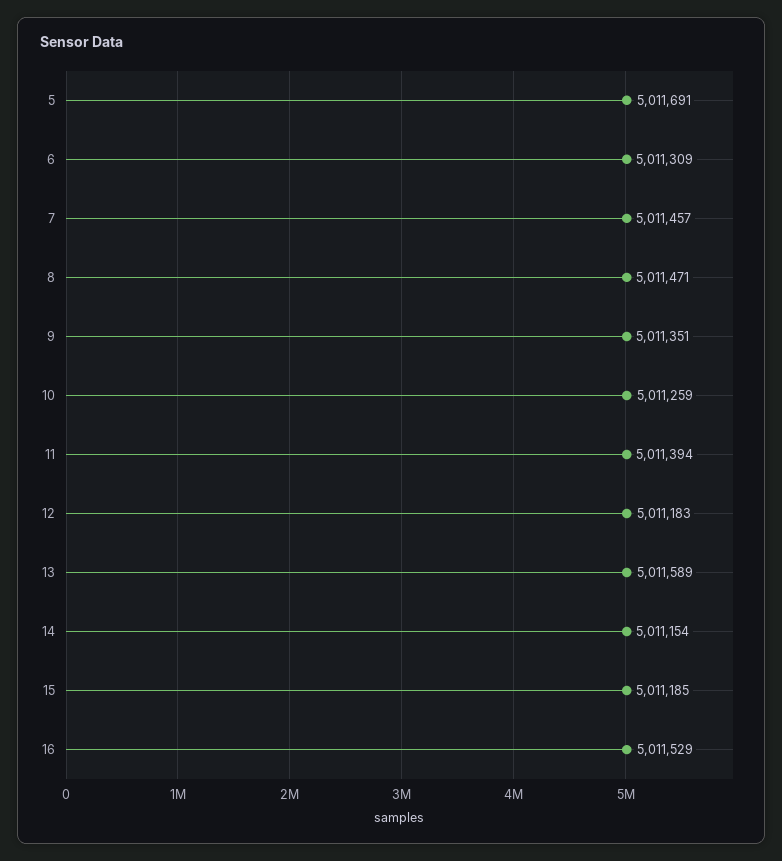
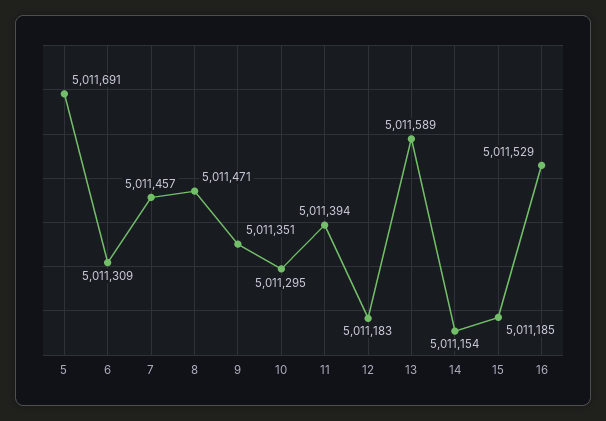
  {
    "5": 5011691,
    "6": 5011309,
    "7": 5011457,
    "8": 5011471,
    "9": 5011351,
-   "10": 5011259,
+   "10": 5011295,
    "11": 5011394,
    "12": 5011183,
    "13": 5011589,
    "14": 5011154,
    "15": 5011185,
    "16": 5011529
  }

